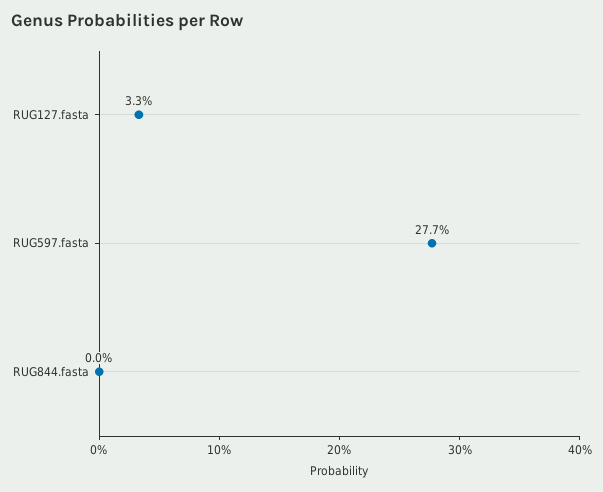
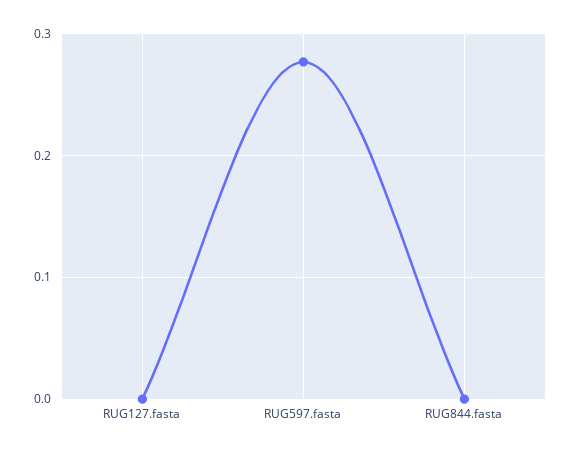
  {
-   "RUG127.fasta": 0.033,
+   "RUG127.fasta": 0,
    "RUG597.fasta": 0.277,
    "RUG844.fasta": 0
  }

